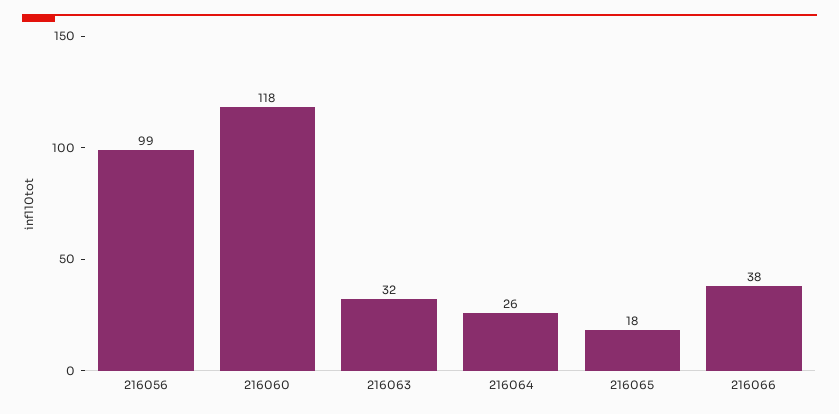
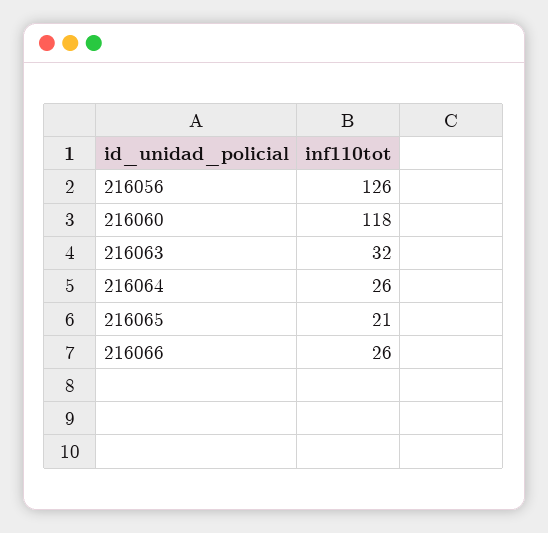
  {
-   "216056": 99,
+   "216056": 126,
    "216060": 118,
    "216063": 32,
    "216064": 26,
-   "216065": 18,
+   "216065": 21,
-   "216066": 38
+   "216066": 26
  }

